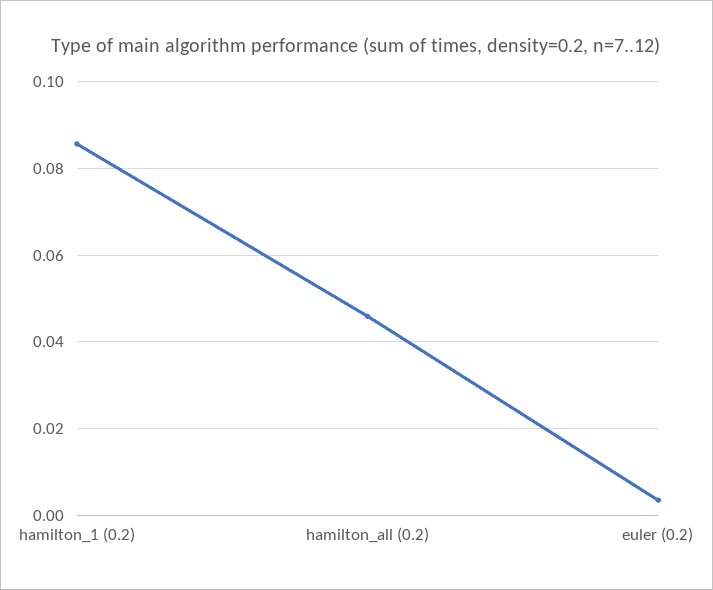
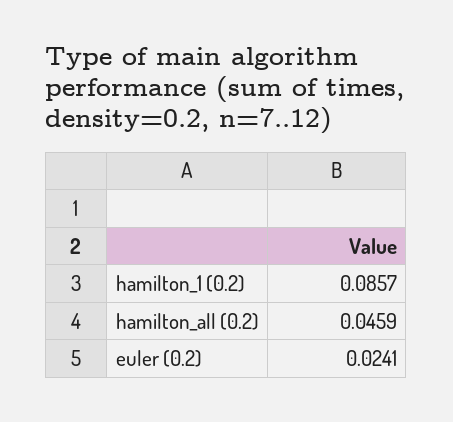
  {
    "hamilton_1 (0.2)": 0.0857,
    "hamilton_all (0.2)": 0.0459,
-   "euler (0.2)": 0.004
+   "euler (0.2)": 0.0241
  }

